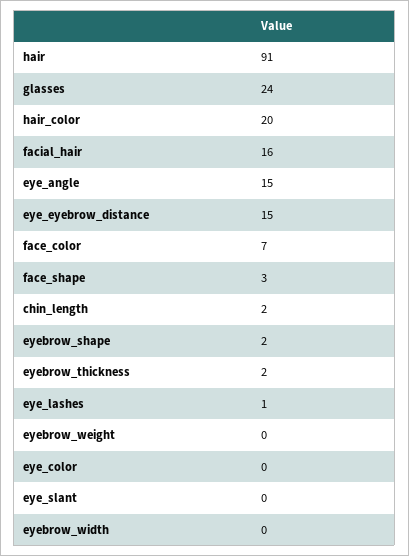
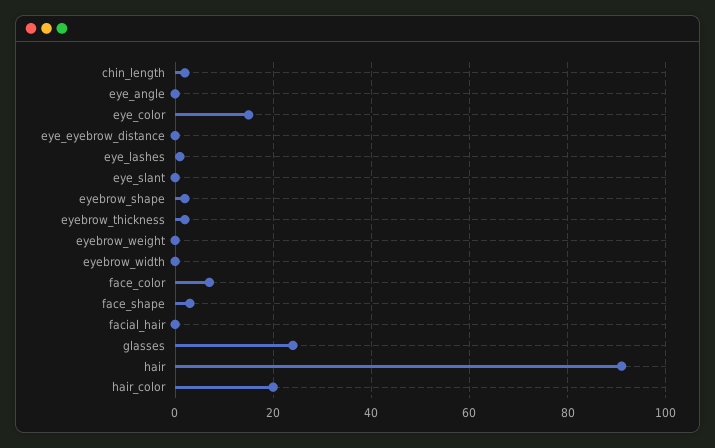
  {
    "hair": 91,
    "glasses": 24,
    "hair_color": 20,
-   "facial_hair": 16,
+   "facial_hair": 0,
-   "eye_angle": 15,
+   "eye_angle": 0,
-   "eye_eyebrow_distance": 15,
+   "eye_eyebrow_distance": 0,
    "face_color": 7,
    "face_shape": 3,
    "chin_length": 2,
    "eyebrow_shape": 2,
    "eyebrow_thickness": 2,
    "eye_lashes": 1,
    "eyebrow_weight": 0,
-   "eye_color": 0,
+   "eye_color": 15,
    "eye_slant": 0,
    "eyebrow_width": 0
  }

